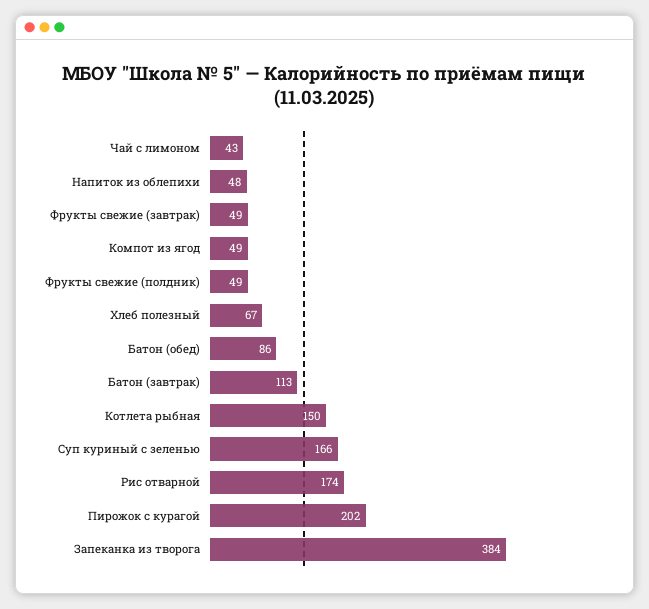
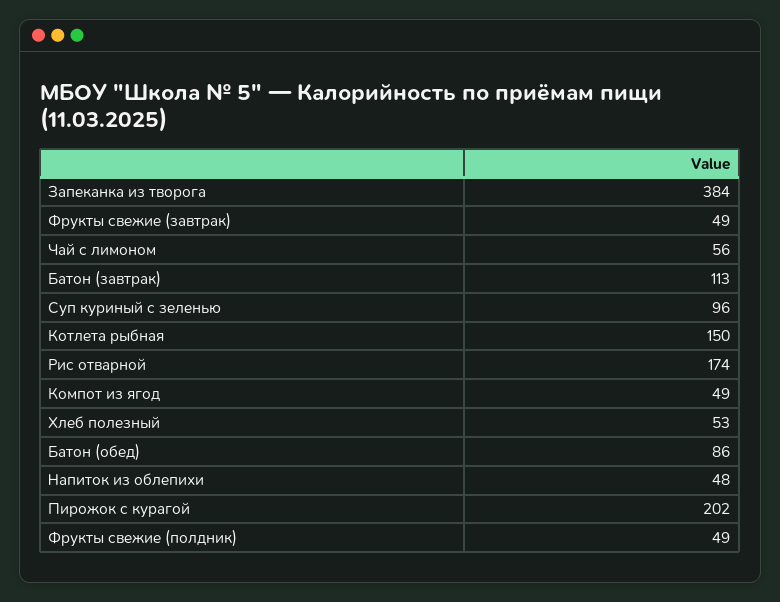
  {
-   "Чай с лимоном": 43,
+   "Чай с лимоном": 56,
    "Напиток из облепихи": 48,
    "Фрукты свежие (завтрак)": 49,
    "Компот из ягод": 49,
    "Фрукты свежие (полдник)": 49,
-   "Хлеб полезный": 67,
+   "Хлеб полезный": 53,
    "Батон (обед)": 86,
    "Батон (завтрак)": 113,
    "Котлета рыбная": 150,
-   "Суп куриный с зеленью": 166,
+   "Суп куриный с зеленью": 96,
    "Рис отварной": 174,
    "Пирожок с курагой": 202,
    "Запеканка из творога": 384
  }

